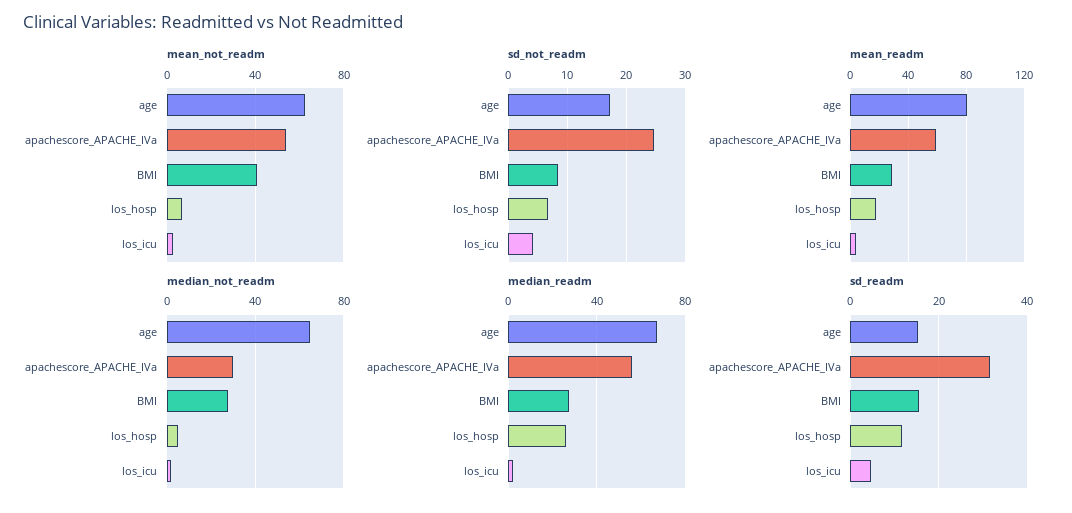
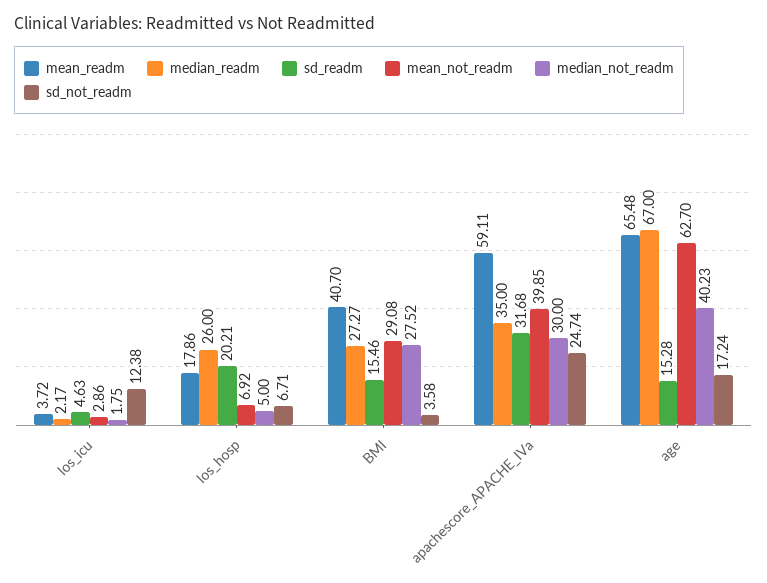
  {
    "mean_not_readm": {
      "age": 62.7,
-     "apachescore_APACHE_IVa": 55,
+     "apachescore_APACHE_IVa": 39.85,
-     "BMI": 40,
+     "BMI": 29.08,
      "los_hosp": 6.92,
      "los_icu": 2.86
    },
    "sd_not_readm": {
      "age": 17.24,
      "apachescore_APACHE_IVa": 24.74,
-     "BMI": 8,
+     "BMI": 3.58,
      "los_hosp": 6.71,
-     "los_icu": 4
+     "los_icu": 12.38
    },
    "mean_readm": {
-     "age": 80,
+     "age": 65.48,
      "apachescore_APACHE_IVa": 59.11,
-     "BMI": 30,
+     "BMI": 40.7,
      "los_hosp": 17.86,
      "los_icu": 3.72
    },
    "median_not_readm": {
-     "age": 65,
+     "age": 40.23,
      "apachescore_APACHE_IVa": 30,
      "BMI": 27.52,
      "los_hosp": 5,
      "los_icu": 1.75
    },
    "median_readm": {
      "age": 67,
-     "apachescore_APACHE_IVa": 55,
+     "apachescore_APACHE_IVa": 35,
      "BMI": 27.27,
      "los_hosp": 26,
      "los_icu": 2.17
    },
    "sd_readm": {
      "age": 15.28,
      "apachescore_APACHE_IVa": 31.68,
      "BMI": 15.46,
-     "los_hosp": 12,
+     "los_hosp": 20.21,
      "los_icu": 4.63
    }
  }

